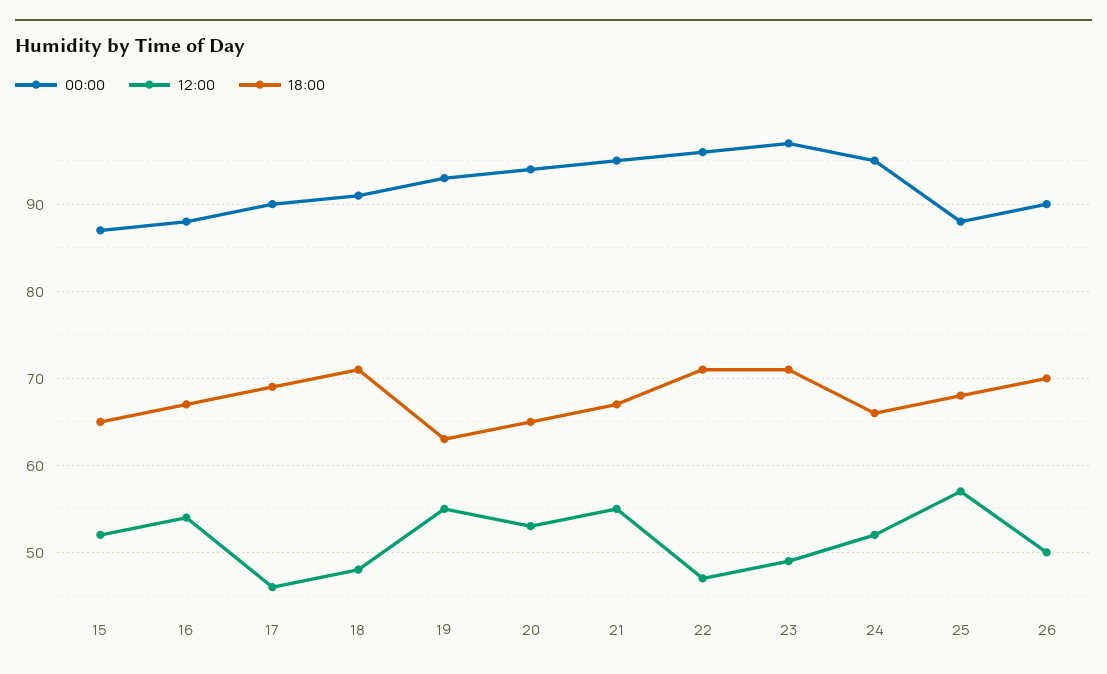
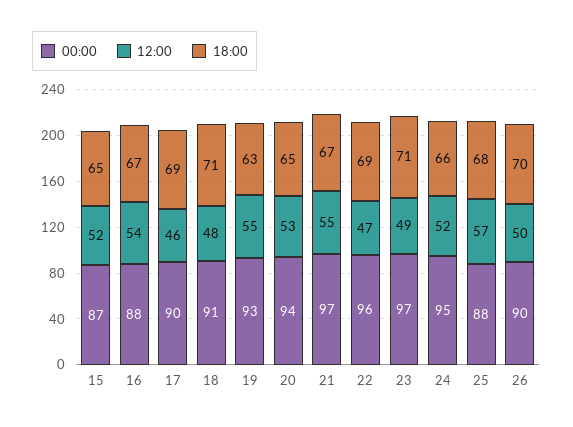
  {
    "00:00": {
      "15": 87,
      "16": 88,
      "17": 90,
      "18": 91,
      "19": 93,
      "20": 94,
-     "21": 95,
+     "21": 97,
      "22": 96,
      "23": 97,
      "24": 95,
      "25": 88,
      "26": 90
    },
    "12:00": {
      "15": 52,
      "16": 54,
      "17": 46,
      "18": 48,
      "19": 55,
      "20": 53,
      "21": 55,
      "22": 47,
      "23": 49,
      "24": 52,
      "25": 57,
      "26": 50
    },
    "18:00": {
      "15": 65,
      "16": 67,
      "17": 69,
      "18": 71,
      "19": 63,
      "20": 65,
      "21": 67,
-     "22": 71,
+     "22": 69,
      "23": 71,
      "24": 66,
      "25": 68,
      "26": 70
    }
  }

